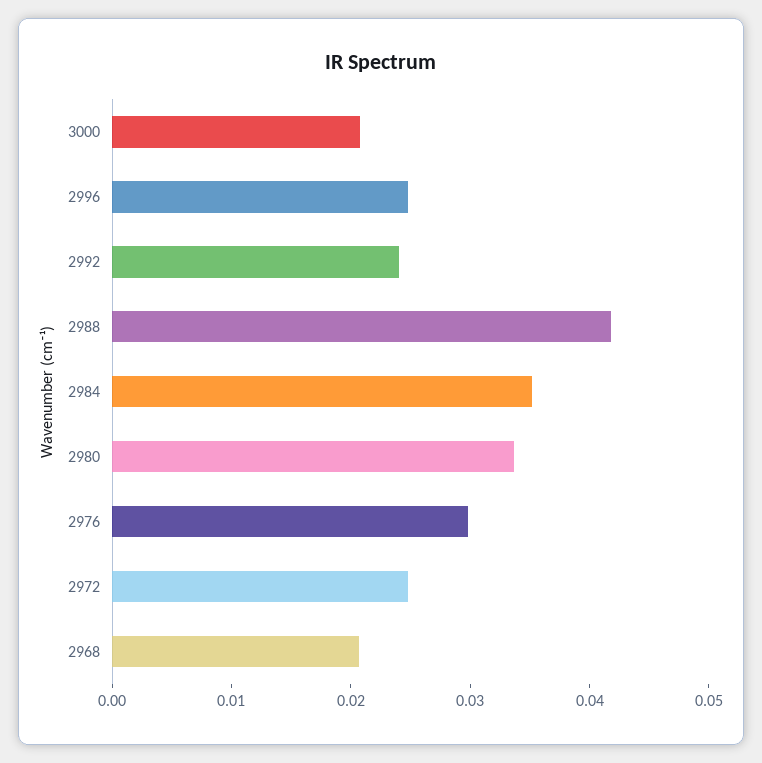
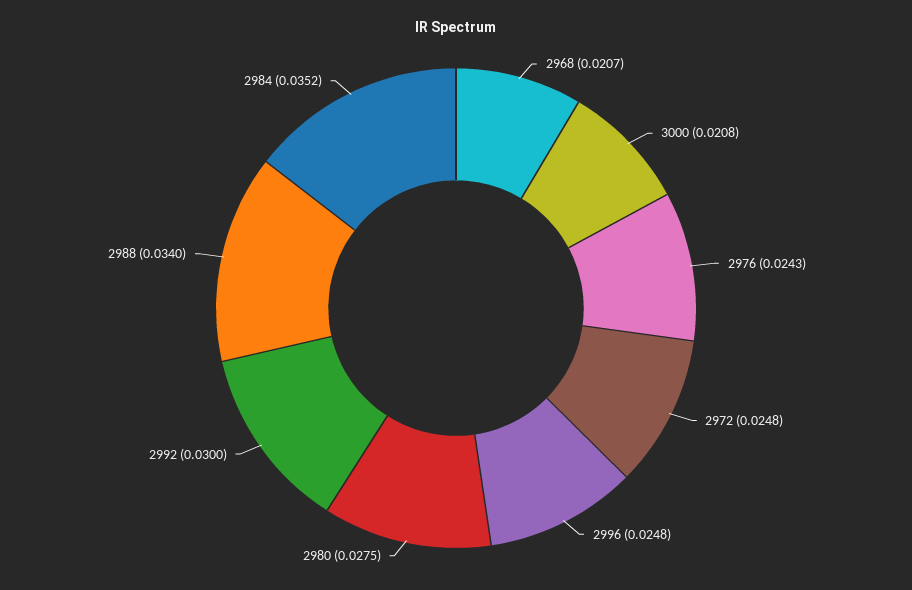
  {
    "3000": 0.0208,
    "2996": 0.0248,
-   "2992": 0.024,
+   "2992": 0.03,
-   "2988": 0.042,
+   "2988": 0.034,
    "2984": 0.0352,
-   "2980": 0.034,
+   "2980": 0.0275,
-   "2976": 0.03,
+   "2976": 0.0243,
    "2972": 0.0248,
    "2968": 0.0207
  }

